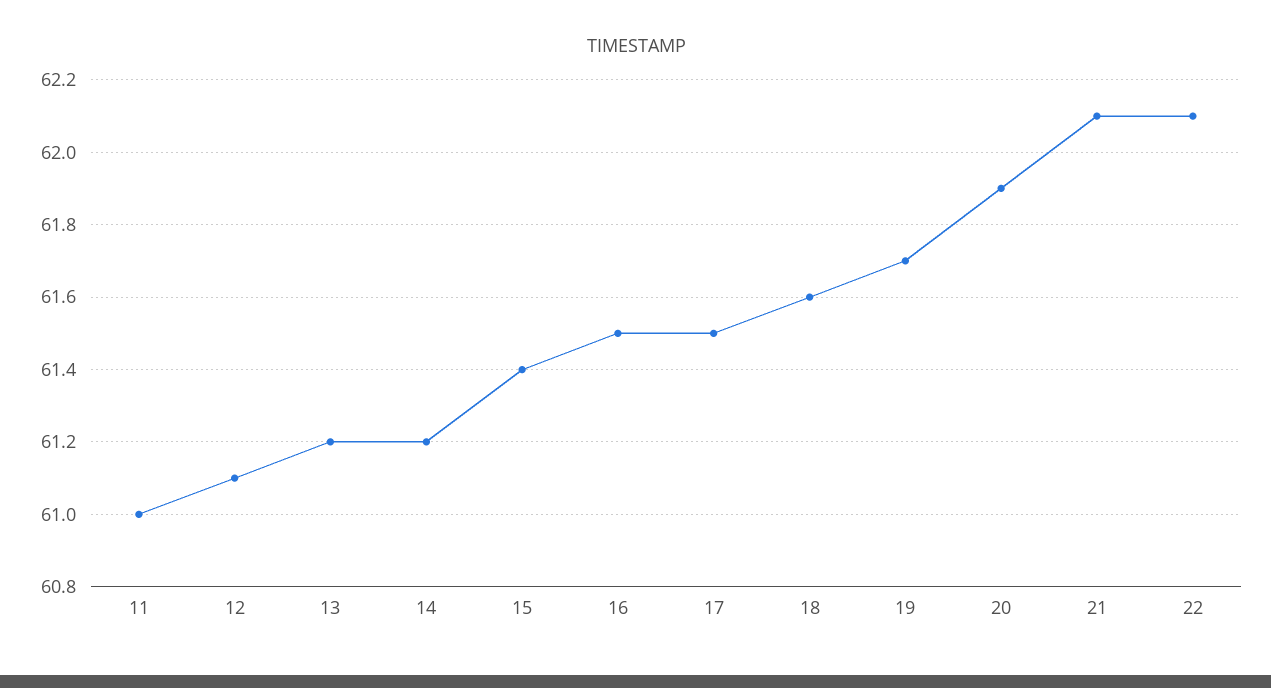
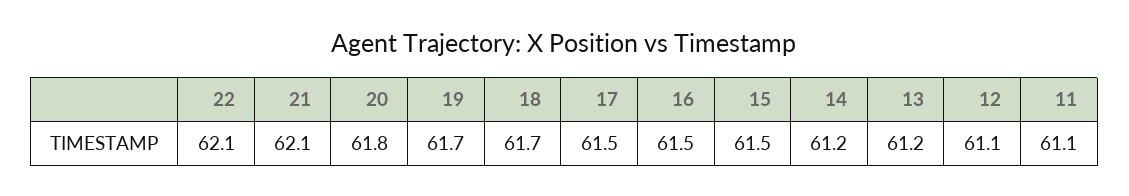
  {
-   "11": 61,
+   "11": 61.1,
    "12": 61.1,
    "13": 61.2,
    "14": 61.2,
-   "15": 61.4,
+   "15": 61.5,
    "16": 61.5,
    "17": 61.5,
-   "18": 61.6,
+   "18": 61.7,
    "19": 61.7,
-   "20": 61.9,
+   "20": 61.8,
    "21": 62.1,
    "22": 62.1
  }

